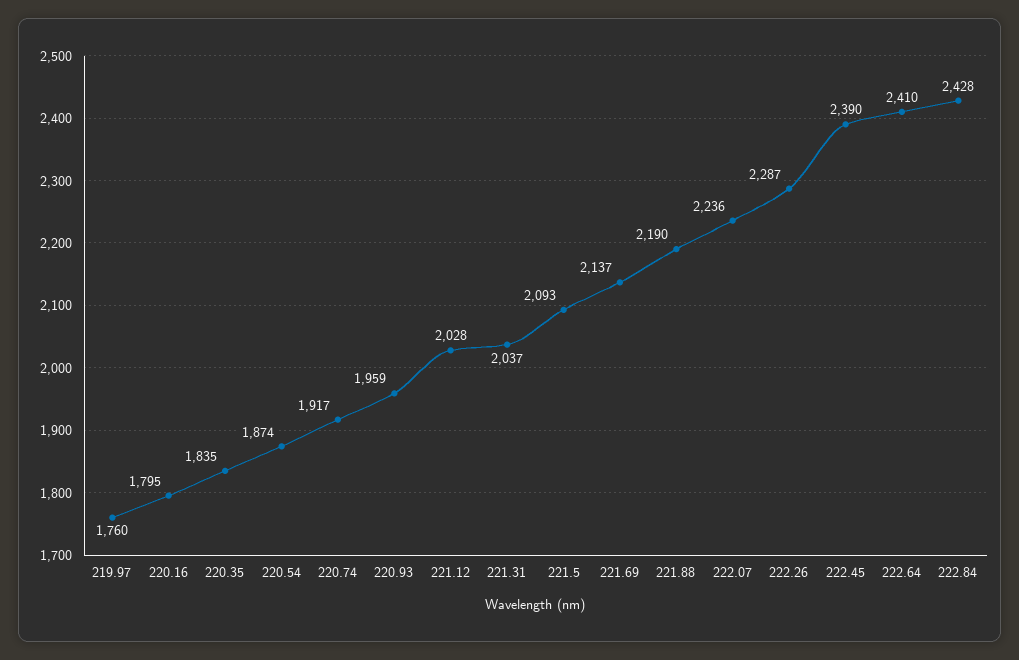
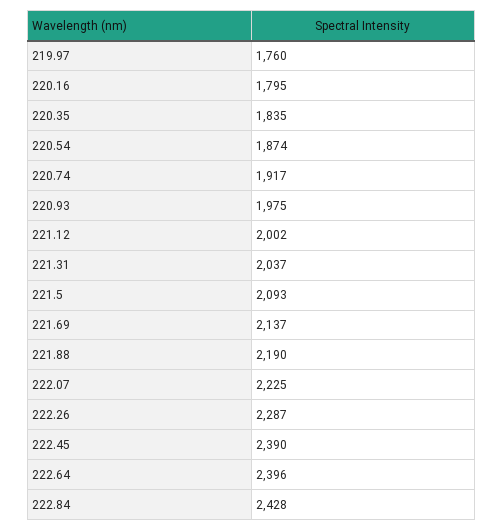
  {
    "219.97": 1760,
    "220.16": 1795,
    "220.35": 1835,
    "220.54": 1874,
    "220.74": 1917,
-   "220.93": 1959,
+   "220.93": 1975,
-   "221.12": 2028,
+   "221.12": 2002,
    "221.31": 2037,
    "221.5": 2093,
    "221.69": 2137,
    "221.88": 2190,
-   "222.07": 2236,
+   "222.07": 2225,
    "222.26": 2287,
    "222.45": 2390,
-   "222.64": 2410,
+   "222.64": 2396,
    "222.84": 2428
  }

